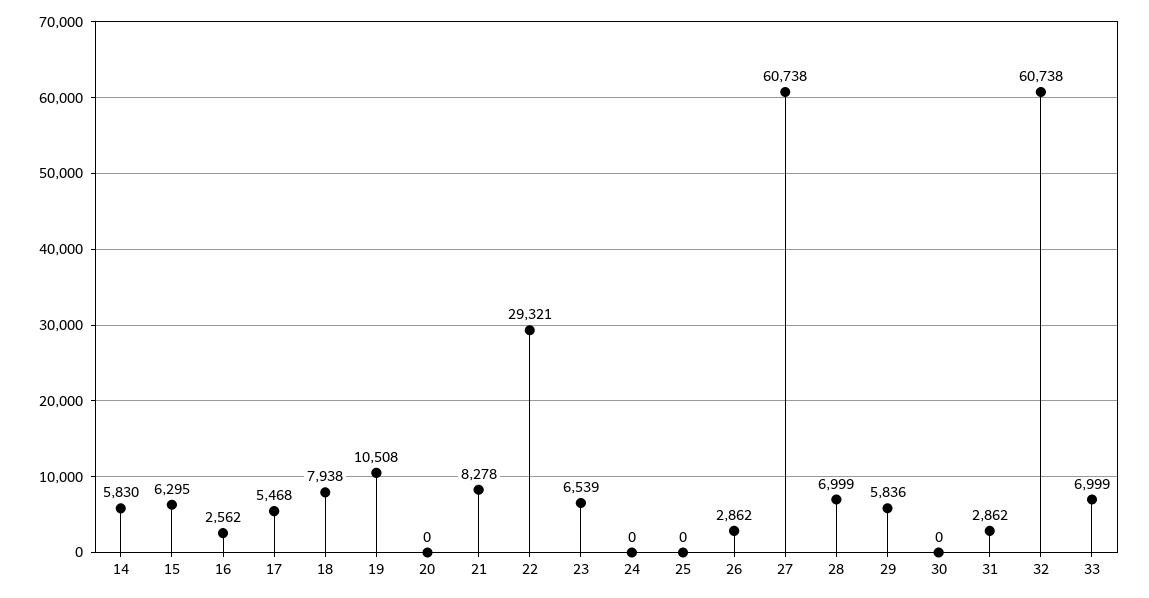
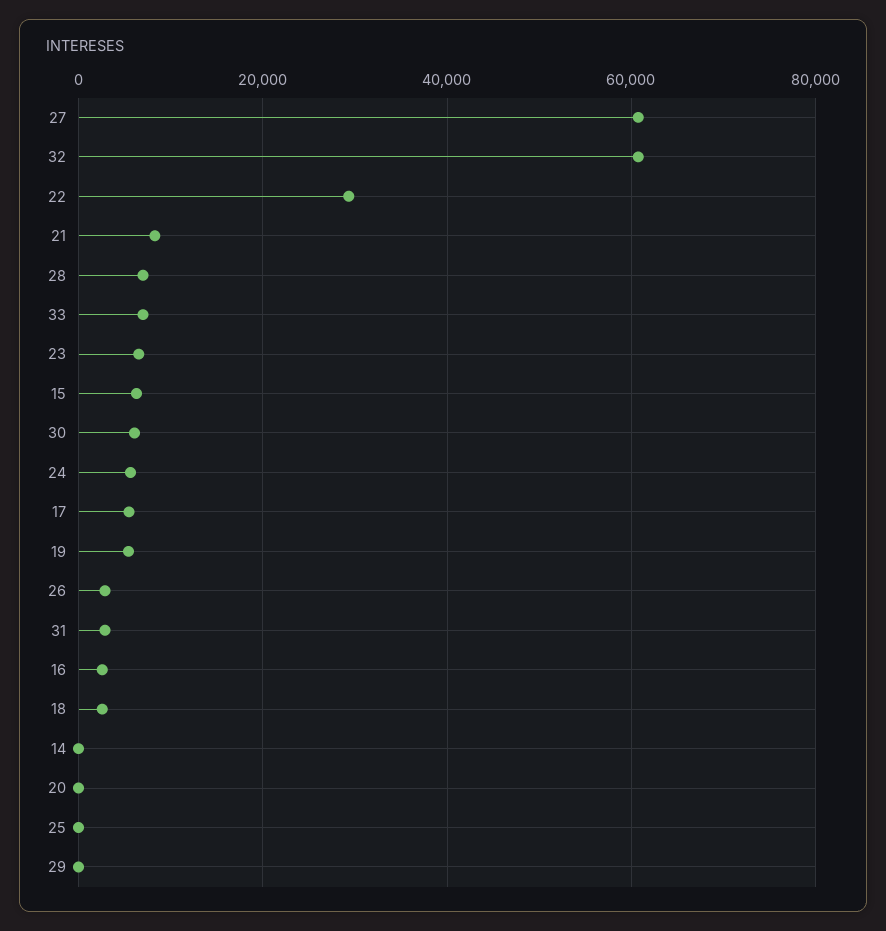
  {
-   "14": 5830,
+   "14": 0,
    "15": 6295,
    "16": 2562,
    "17": 5468,
-   "18": 7938,
+   "18": 2000,
-   "19": 10508,
+   "19": 6000,
    "20": 0,
    "21": 8278,
    "22": 29321,
    "23": 6539,
-   "24": 0,
+   "24": 6000,
    "25": 0,
    "26": 2862,
    "27": 60738,
    "28": 6999,
-   "29": 5836,
+   "29": 0,
-   "30": 0,
+   "30": 6000,
    "31": 2862,
    "32": 60738,
    "33": 6999
  }

